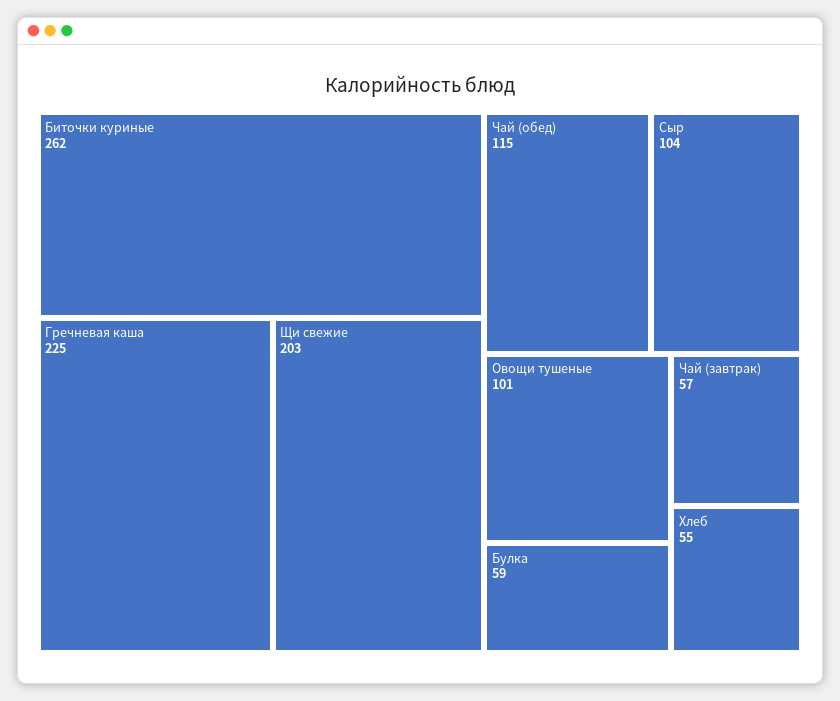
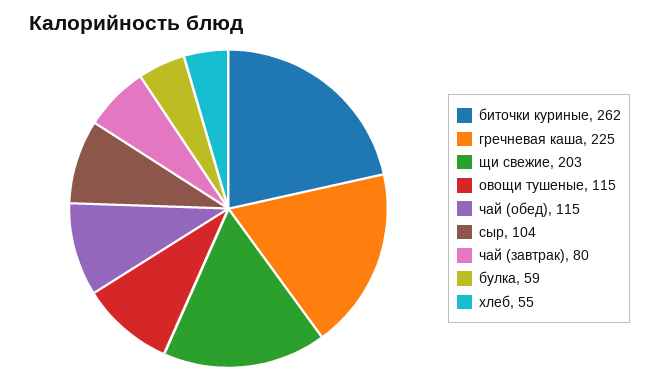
  {
    "Биточки куриные": 262,
    "Гречневая каша": 225,
    "Щи свежие": 203,
    "Чай (обед)": 115,
    "Сыр": 104,
-   "Овощи тушеные": 101,
+   "Овощи тушеные": 115,
    "Булка": 59,
-   "Чай (завтрак)": 57,
+   "Чай (завтрак)": 80,
    "Хлеб": 55
  }

